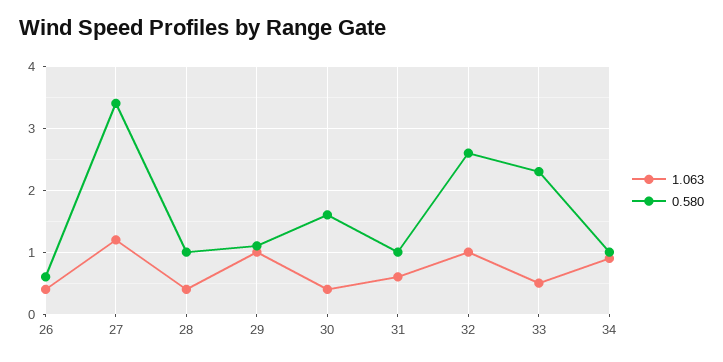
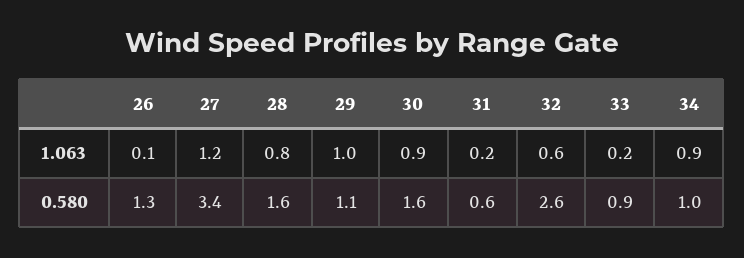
  {
    "1.063": {
-     "26": 0.4,
+     "26": 0.1,
      "27": 1.2,
-     "28": 0.4,
+     "28": 0.8,
      "29": 1,
-     "30": 0.4,
+     "30": 0.9,
-     "31": 0.6,
+     "31": 0.2,
-     "32": 1,
+     "32": 0.6,
-     "33": 0.5,
+     "33": 0.2,
      "34": 0.9
    },
    "0.580": {
-     "26": 0.6,
+     "26": 1.3,
      "27": 3.4,
-     "28": 1,
+     "28": 1.6,
      "29": 1.1,
      "30": 1.6,
-     "31": 1,
+     "31": 0.6,
      "32": 2.6,
-     "33": 2.3,
+     "33": 0.9,
      "34": 1
    }
  }

